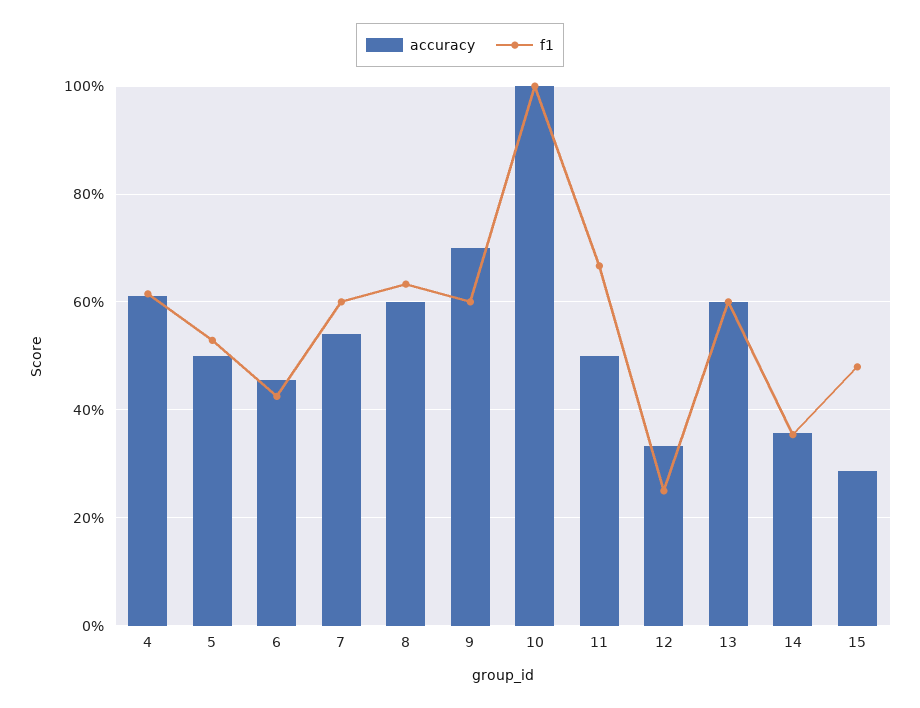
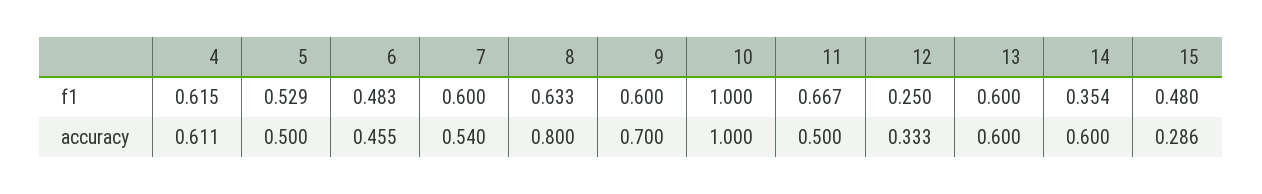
  {
    "accuracy": {
      "4": 0.611,
      "5": 0.5,
      "6": 0.455,
      "7": 0.54,
-     "8": 0.6,
+     "8": 0.8,
      "9": 0.7,
      "10": 1,
      "11": 0.5,
      "12": 0.333,
      "13": 0.6,
-     "14": 0.36,
+     "14": 0.6,
      "15": 0.286
    },
    "f1": {
      "4": 0.615,
      "5": 0.529,
-     "6": 0.42,
+     "6": 0.483,
      "7": 0.6,
      "8": 0.633,
      "9": 0.6,
      "10": 1,
      "11": 0.667,
      "12": 0.25,
      "13": 0.6,
      "14": 0.354,
      "15": 0.48
    }
  }

